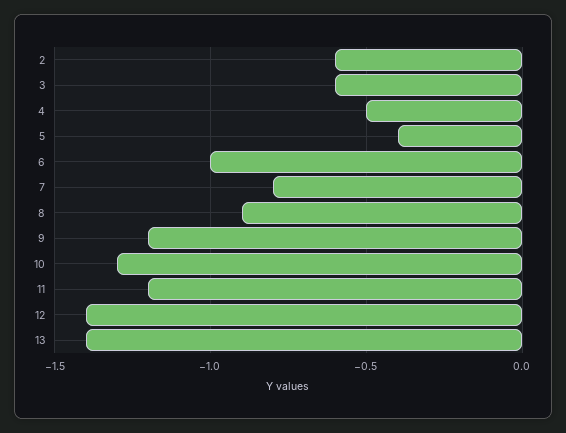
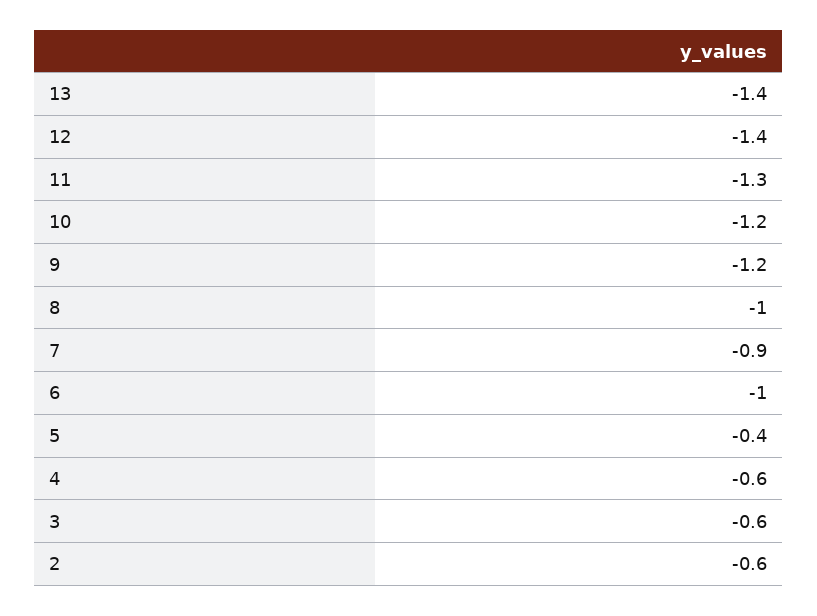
  {
    "2": -0.6,
    "3": -0.6,
-   "4": -0.5,
+   "4": -0.6,
    "5": -0.4,
    "6": -1,
-   "7": -0.8,
+   "7": -0.9,
-   "8": -0.9,
+   "8": -1,
    "9": -1.2,
-   "10": -1.3,
+   "10": -1.2,
-   "11": -1.2,
+   "11": -1.3,
    "12": -1.4,
    "13": -1.4
  }

